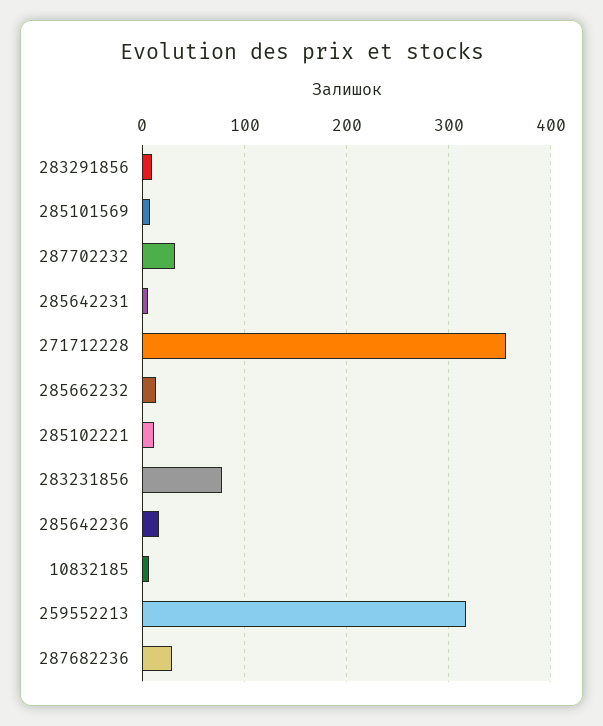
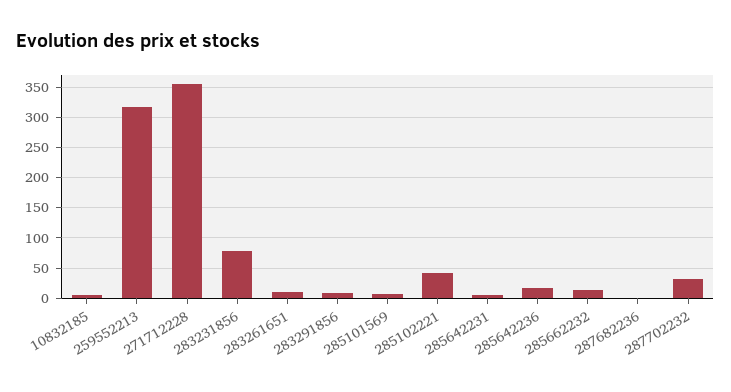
  {
    "283291856": 10,
    "285101569": 10,
    "287702232": 30,
    "285642231": 10,
    "271712228": 360,
    "285662232": 10,
-   "285102221": 10,
+   "285102221": 40,
    "283231856": 80,
    "285642236": 20,
    "10832185": 10,
    "259552213": 320,
-   "287682236": 30
+   "287682236": 0,
+   "283261651": 10
  }

